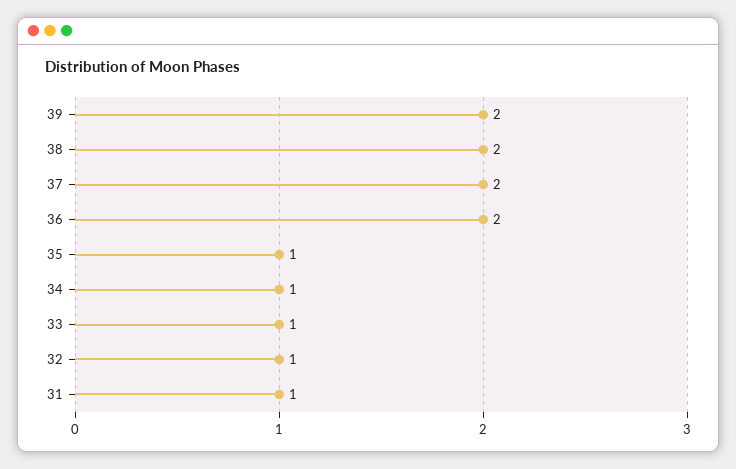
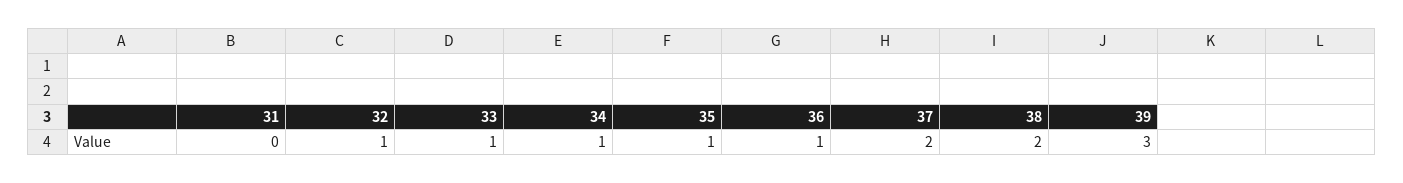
  {
-   "39": 2,
+   "39": 3,
    "38": 2,
    "37": 2,
-   "36": 2,
+   "36": 1,
    "35": 1,
    "34": 1,
    "33": 1,
    "32": 1,
-   "31": 1
+   "31": 0
  }

